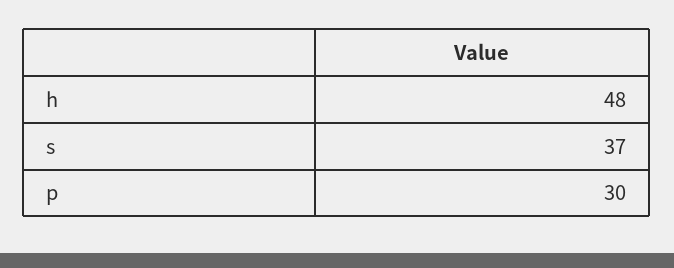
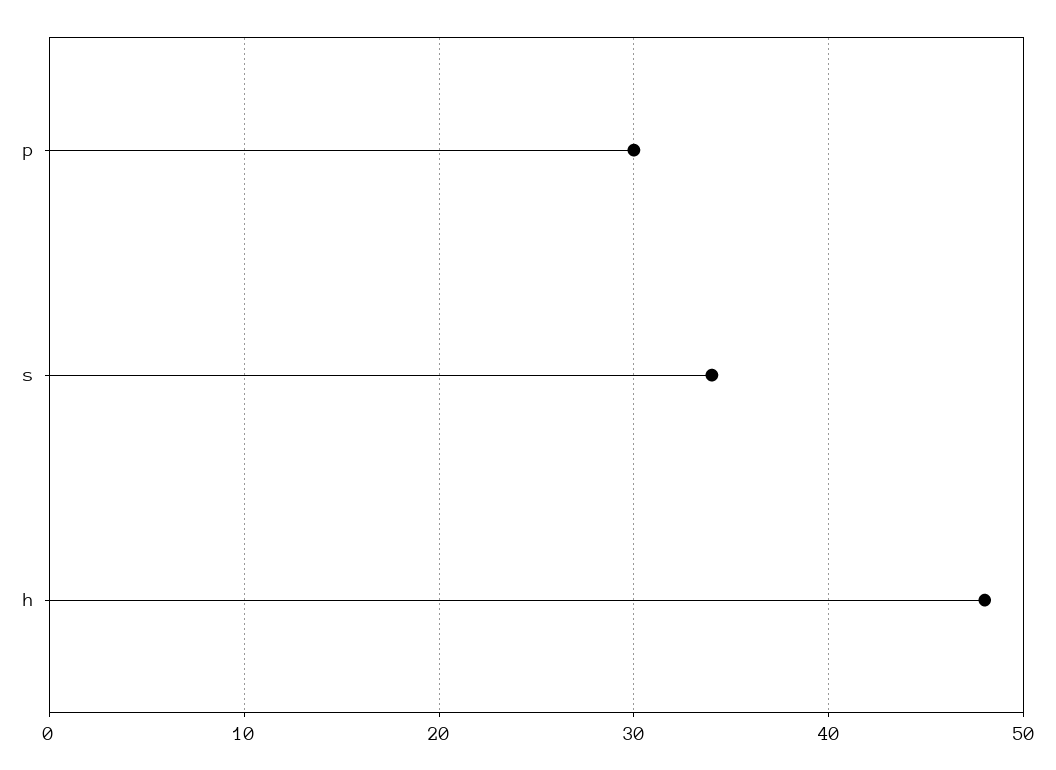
  {
    "h": 48,
-   "s": 37,
+   "s": 34,
    "p": 30
  }

